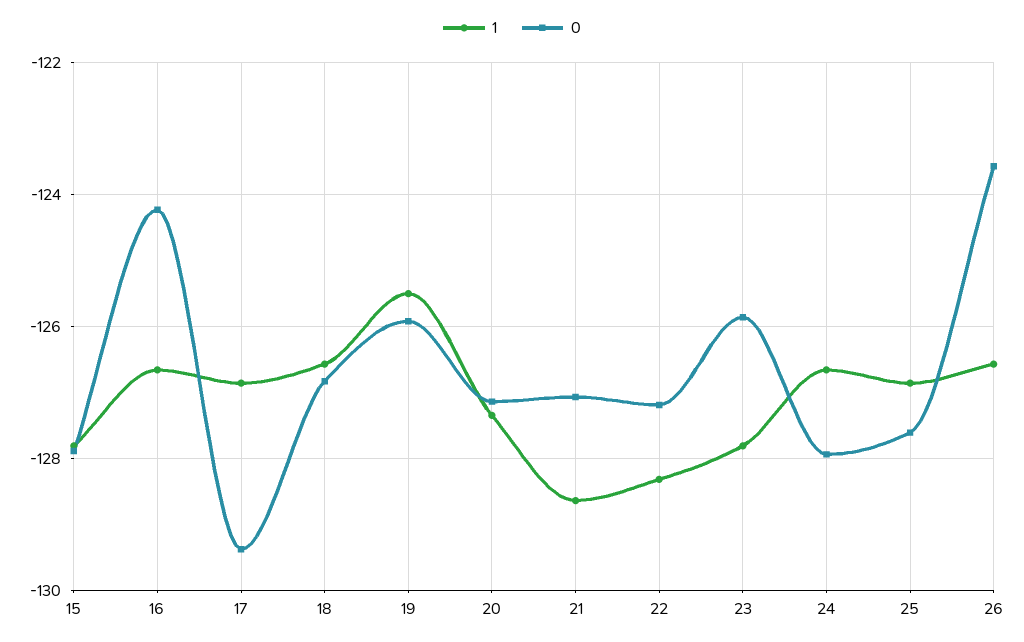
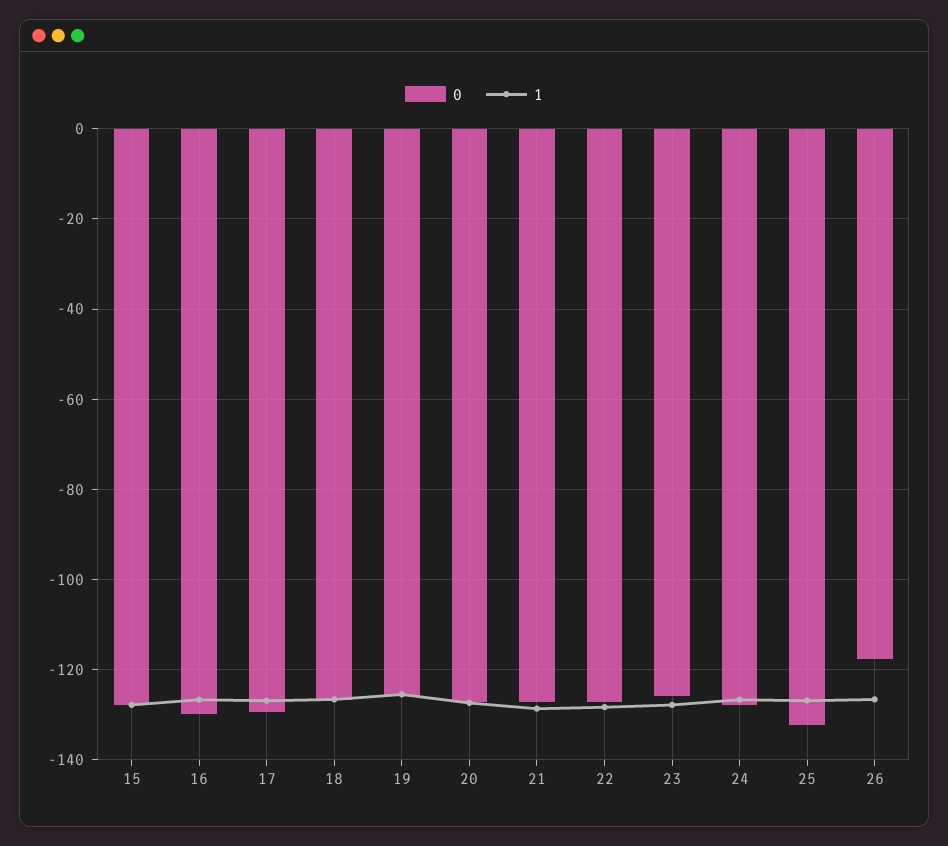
  {
    "1": {
      "15": -127.8,
      "16": -126.6,
      "17": -126.8,
      "18": -126.6,
      "19": -125.6,
      "20": -127.4,
      "21": -128.6,
      "22": -128.4,
      "23": -127.8,
      "24": -126.6,
      "25": -126.8,
      "26": -126.6
    },
    "0": {
      "15": -127.8,
-     "16": -124.2,
+     "16": -130,
      "17": -129.4,
      "18": -126.8,
      "19": -126,
      "20": -127.2,
      "21": -127,
      "22": -127.2,
      "23": -125.8,
      "24": -128,
-     "25": -127.6,
+     "25": -132,
-     "26": -123.6
+     "26": -118
    }
  }

